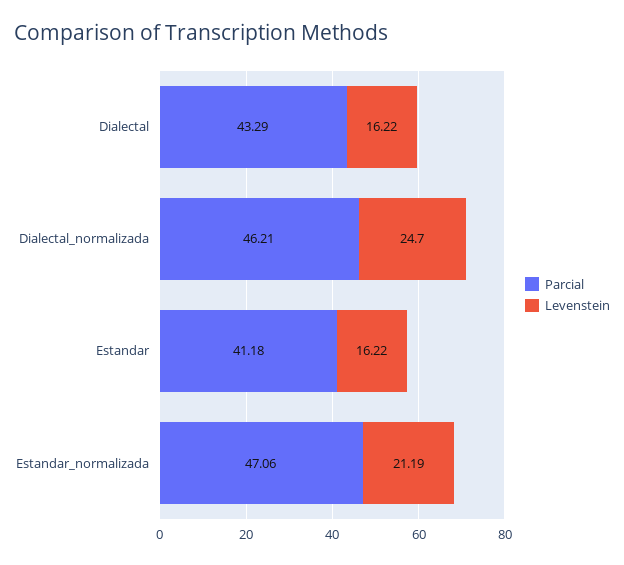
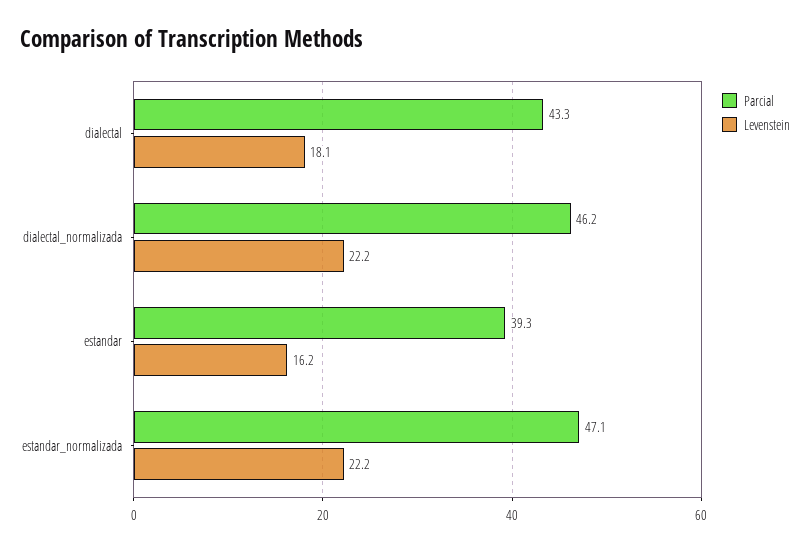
  {
    "Parcial": {
      "Dialectal": 43.29,
      "Dialectal_normalizada": 46.21,
-     "Estandar": 41.18,
+     "Estandar": 39.3,
      "Estandar_normalizada": 47.06
    },
    "Levenstein": {
-     "Dialectal": 16.22,
+     "Dialectal": 18.1,
-     "Dialectal_normalizada": 24.7,
+     "Dialectal_normalizada": 22.2,
      "Estandar": 16.22,
-     "Estandar_normalizada": 21.19
+     "Estandar_normalizada": 22.2
    }
  }

